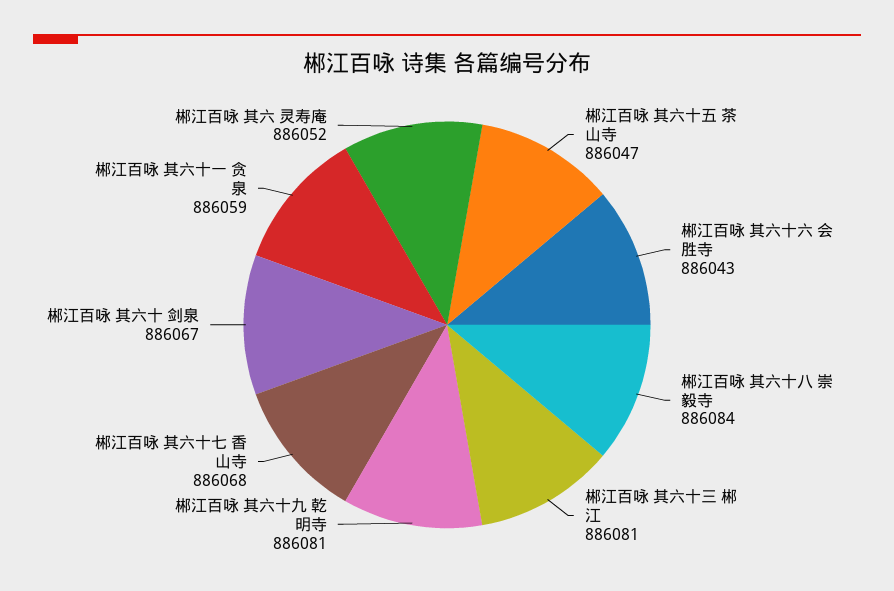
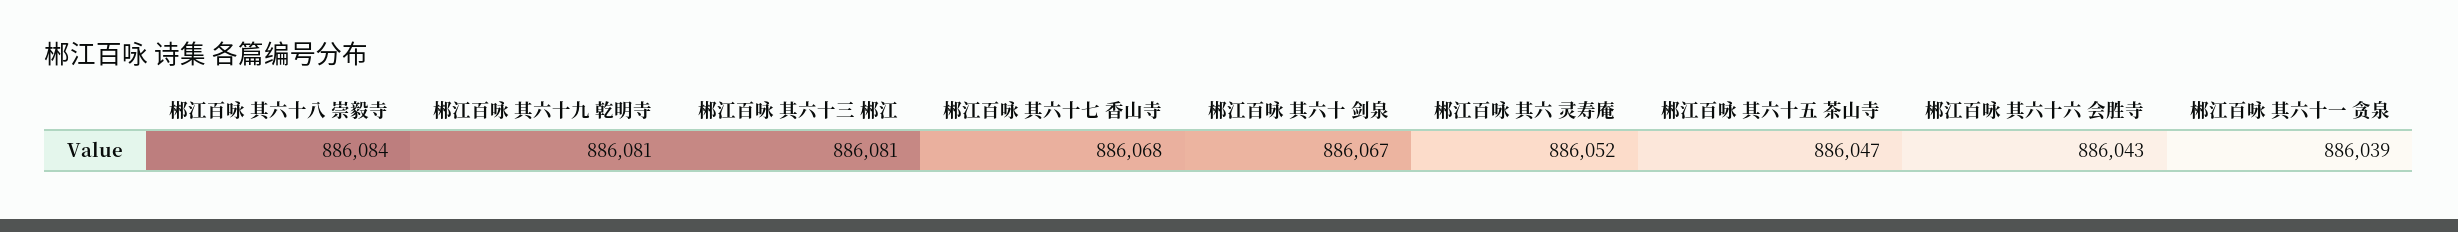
  {
    "郴江百咏 其六十五 茶山寺": 886047,
    "郴江百咏 其六十六 会胜寺": 886043,
    "郴江百咏 其六十八 崇毅寺": 886084,
    "郴江百咏 其六十三 郴江": 886081,
    "郴江百咏 其六十九 乾明寺": 886081,
    "郴江百咏 其六十七 香山寺": 886068,
    "郴江百咏 其六十 剑泉": 886067,
-   "郴江百咏 其六十一 贪泉": 886059,
+   "郴江百咏 其六十一 贪泉": 886039,
    "郴江百咏 其六 灵寿庵": 886052
  }

